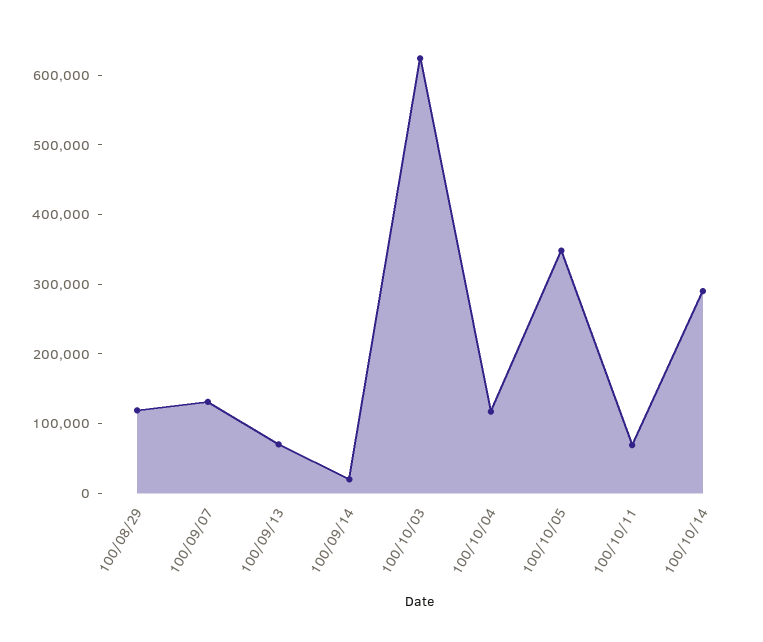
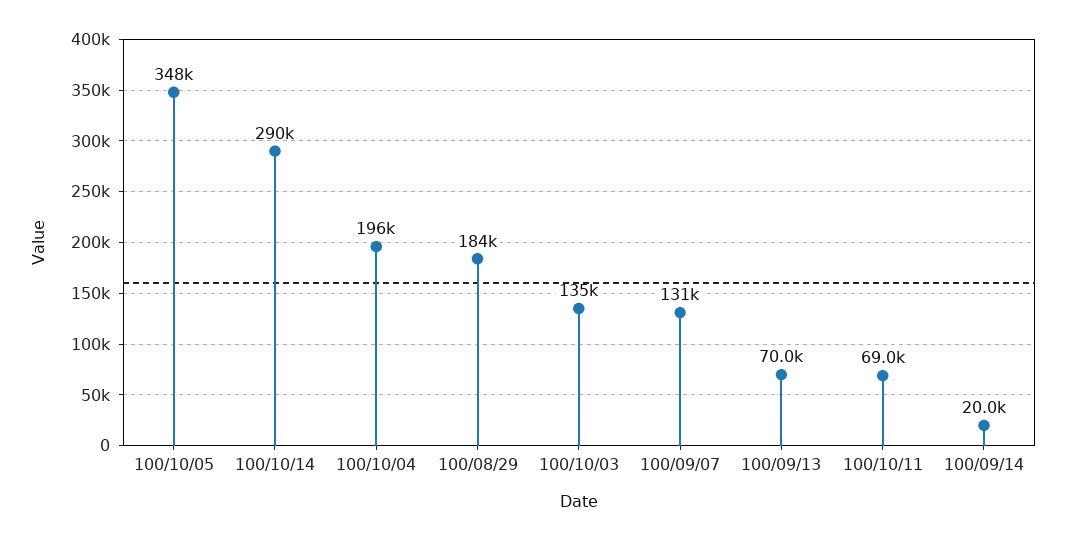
  {
-   "100/08/29": 120000,
+   "100/08/29": 184000,
    "100/09/07": 131000,
    "100/09/13": 70000,
    "100/09/14": 20000,
-   "100/10/03": 620000,
+   "100/10/03": 135000,
-   "100/10/04": 120000,
+   "100/10/04": 196000,
    "100/10/05": 348000,
    "100/10/11": 69000,
    "100/10/14": 290000
  }

